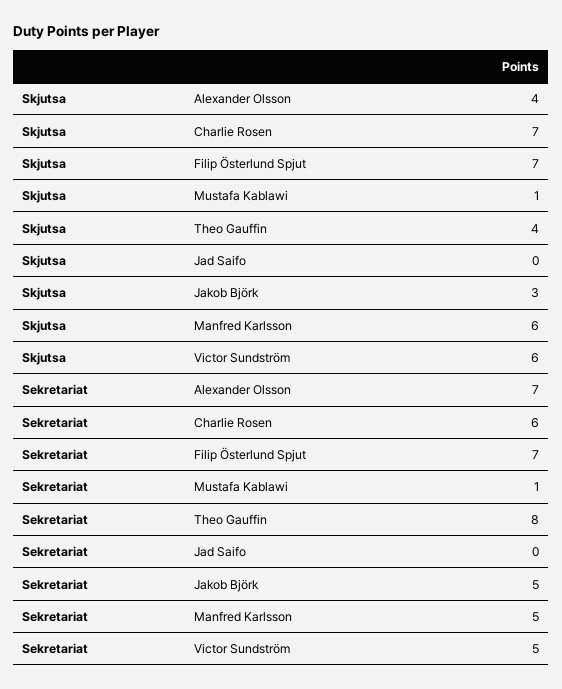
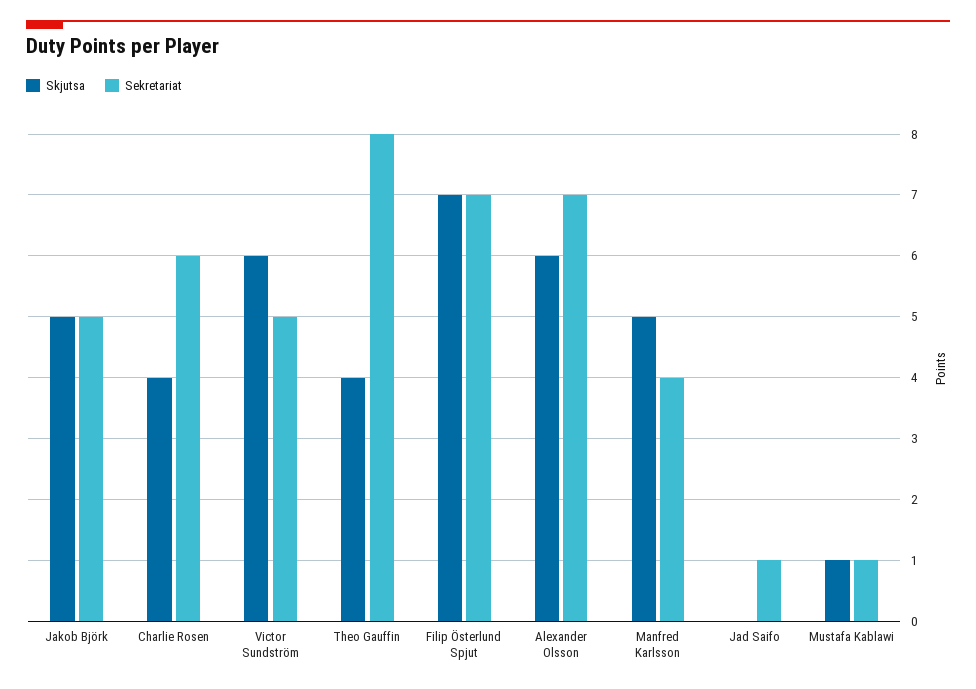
  {
    "Skjutsa": {
-     "Alexander Olsson": 4,
+     "Alexander Olsson": 6,
-     "Charlie Rosen": 7,
+     "Charlie Rosen": 4,
      "Filip Österlund Spjut": 7,
      "Mustafa Kablawi": 1,
      "Theo Gauffin": 4,
      "Jad Saifo": 0,
-     "Jakob Björk": 3,
+     "Jakob Björk": 5,
-     "Manfred Karlsson": 6,
+     "Manfred Karlsson": 5,
      "Victor Sundström": 6
    },
    "Sekretariat": {
      "Alexander Olsson": 7,
      "Charlie Rosen": 6,
      "Filip Österlund Spjut": 7,
      "Mustafa Kablawi": 1,
      "Theo Gauffin": 8,
-     "Jad Saifo": 0,
+     "Jad Saifo": 1,
      "Jakob Björk": 5,
-     "Manfred Karlsson": 5,
+     "Manfred Karlsson": 4,
      "Victor Sundström": 5
    }
  }

